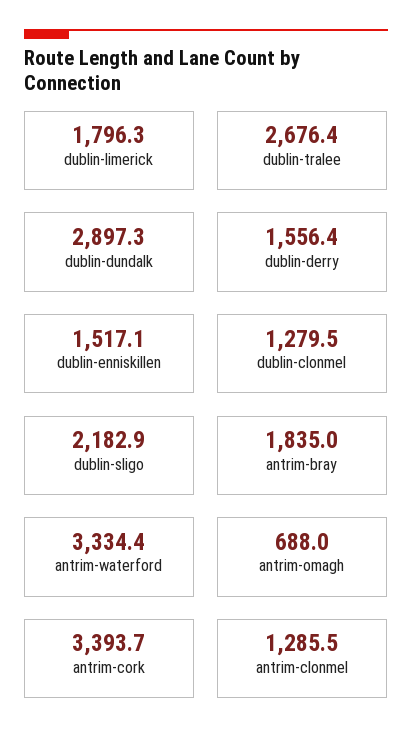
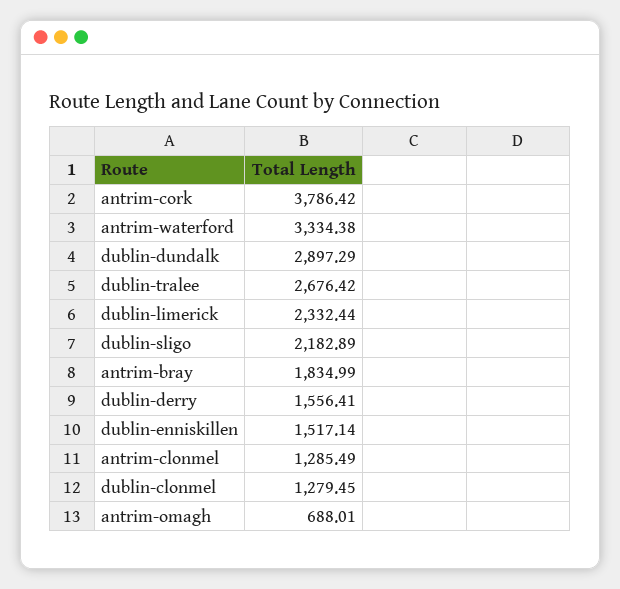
  {
-   "dublin-limerick": 1796.3,
+   "dublin-limerick": 2332.44,
    "dublin-tralee": 2676.42,
    "dublin-dundalk": 2897.29,
    "dublin-derry": 1556.41,
    "dublin-enniskillen": 1517.14,
    "dublin-clonmel": 1279.45,
    "dublin-sligo": 2182.89,
    "antrim-bray": 1834.99,
    "antrim-waterford": 3334.38,
    "antrim-omagh": 688.01,
-   "antrim-cork": 3393.7,
+   "antrim-cork": 3786.42,
    "antrim-clonmel": 1285.49
  }

